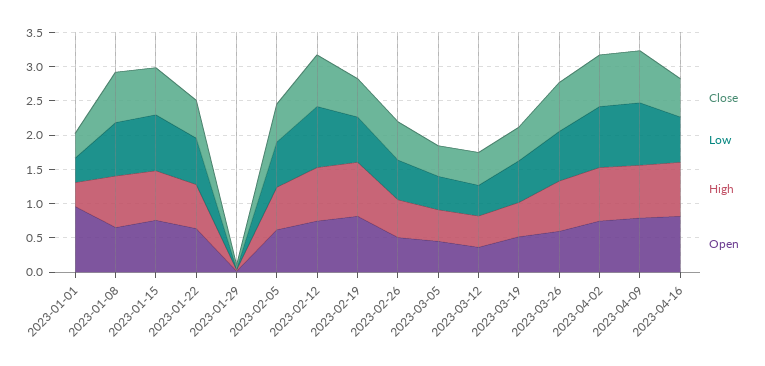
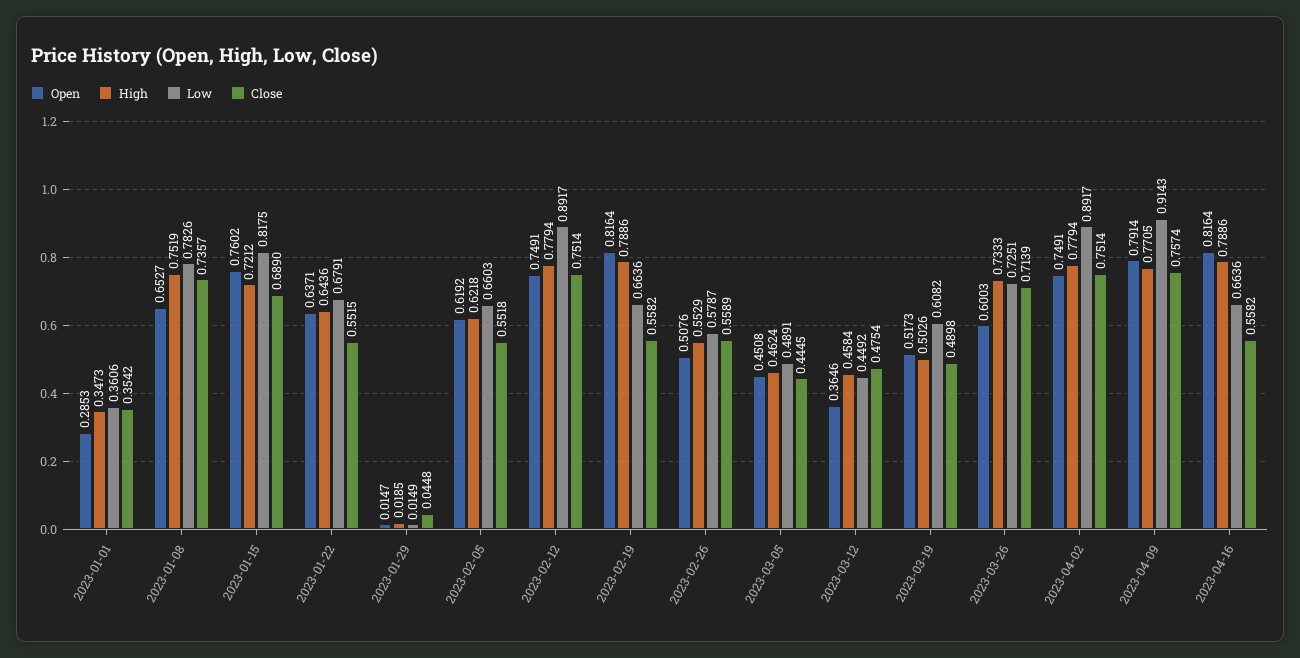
  {
    "Close": {
      "2023-01-01": 0.3542,
      "2023-01-08": 0.7357,
      "2023-01-15": 0.689,
      "2023-01-22": 0.5515,
      "2023-01-29": 0.0448,
      "2023-02-05": 0.5518,
      "2023-02-12": 0.7514,
      "2023-02-19": 0.5582,
      "2023-02-26": 0.5589,
      "2023-03-05": 0.4445,
      "2023-03-12": 0.4754,
      "2023-03-19": 0.4898,
      "2023-03-26": 0.7139,
      "2023-04-02": 0.7514,
      "2023-04-09": 0.7574,
      "2023-04-16": 0.5582
    },
    "Low": {
      "2023-01-01": 0.3606,
      "2023-01-08": 0.7826,
      "2023-01-15": 0.8175,
      "2023-01-22": 0.6791,
      "2023-01-29": 0.0149,
      "2023-02-05": 0.6603,
      "2023-02-12": 0.8917,
      "2023-02-19": 0.6636,
      "2023-02-26": 0.5787,
      "2023-03-05": 0.4891,
      "2023-03-12": 0.4492,
      "2023-03-19": 0.6082,
      "2023-03-26": 0.7251,
      "2023-04-02": 0.8917,
      "2023-04-09": 0.9143,
      "2023-04-16": 0.6636
    },
    "High": {
      "2023-01-01": 0.3473,
      "2023-01-08": 0.7519,
      "2023-01-15": 0.7212,
      "2023-01-22": 0.6436,
      "2023-01-29": 0.0185,
      "2023-02-05": 0.6218,
      "2023-02-12": 0.7794,
      "2023-02-19": 0.7886,
      "2023-02-26": 0.5529,
      "2023-03-05": 0.4624,
      "2023-03-12": 0.4584,
      "2023-03-19": 0.5026,
      "2023-03-26": 0.7333,
      "2023-04-02": 0.7794,
      "2023-04-09": 0.7705,
      "2023-04-16": 0.7886
    },
    "Open": {
-     "2023-01-01": 1,
+     "2023-01-01": 0.2853,
      "2023-01-08": 0.6527,
      "2023-01-15": 0.7602,
      "2023-01-22": 0.6371,
      "2023-01-29": 0.0147,
      "2023-02-05": 0.6192,
      "2023-02-12": 0.7491,
      "2023-02-19": 0.8164,
      "2023-02-26": 0.5076,
      "2023-03-05": 0.4508,
      "2023-03-12": 0.3646,
      "2023-03-19": 0.5173,
      "2023-03-26": 0.6003,
      "2023-04-02": 0.7491,
      "2023-04-09": 0.7914,
      "2023-04-16": 0.8164
    }
  }

